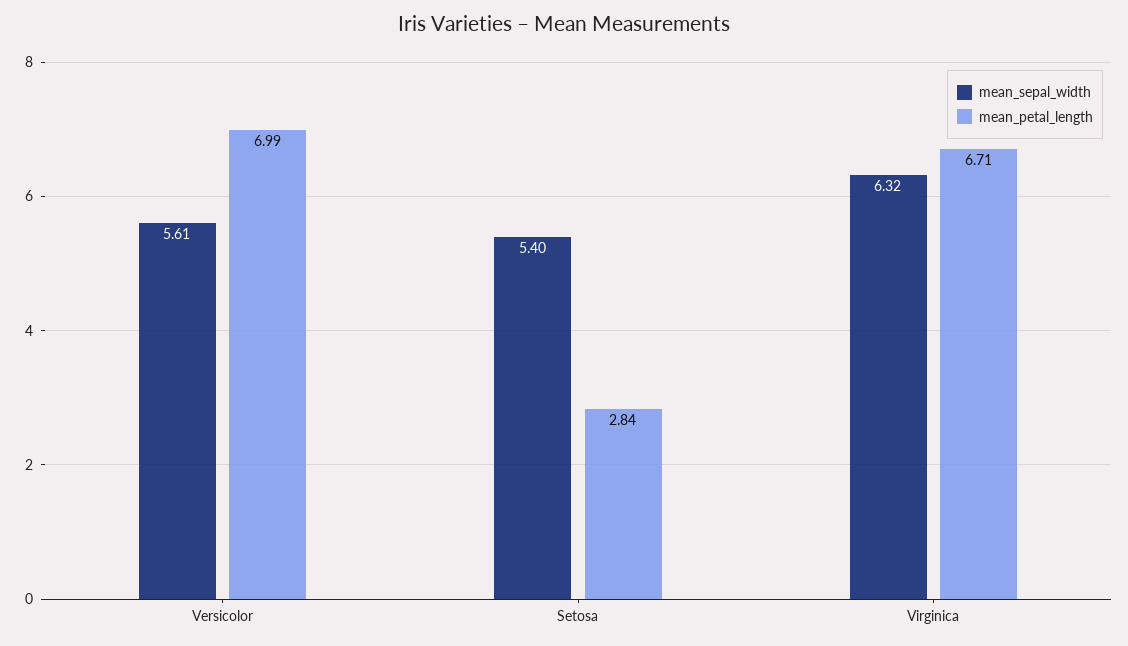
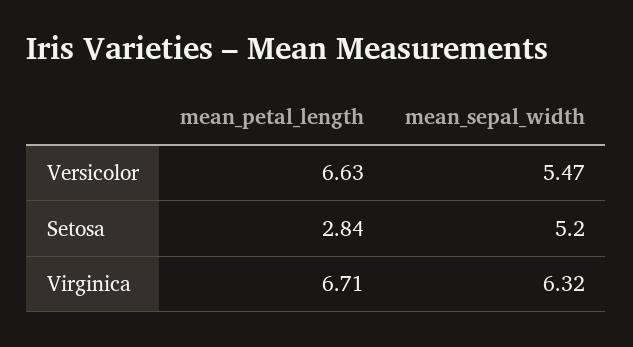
  {
    "mean_sepal_width": {
-     "Versicolor": 5.61,
+     "Versicolor": 5.47,
-     "Setosa": 5.4,
+     "Setosa": 5.2,
      "Virginica": 6.32
    },
    "mean_petal_length": {
-     "Versicolor": 6.99,
+     "Versicolor": 6.63,
      "Setosa": 2.84,
      "Virginica": 6.71
    }
  }

